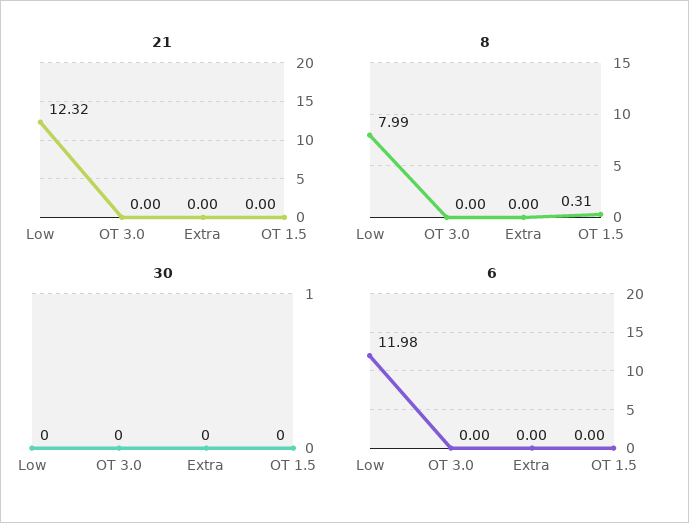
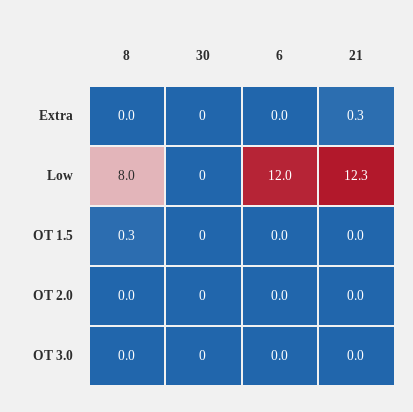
  {
    "21": {
      "Low": 12.32,
      "OT 3.0": 0,
-     "Extra": 0,
+     "Extra": 0.3,
-     "OT 1.5": 0
+     "OT 1.5": 0,
+     "OT 2.0": 0
    },
    "8": {
      "Low": 7.99,
      "OT 3.0": 0,
      "Extra": 0,
-     "OT 1.5": 0.31
+     "OT 1.5": 0.31,
+     "OT 2.0": 0
    },
    "30": {
      "Low": 0,
      "OT 3.0": 0,
      "Extra": 0,
-     "OT 1.5": 0
+     "OT 1.5": 0,
+     "OT 2.0": 0
    },
    "6": {
      "Low": 11.98,
      "OT 3.0": 0,
      "Extra": 0,
-     "OT 1.5": 0
+     "OT 1.5": 0,
+     "OT 2.0": 0
    }
  }

